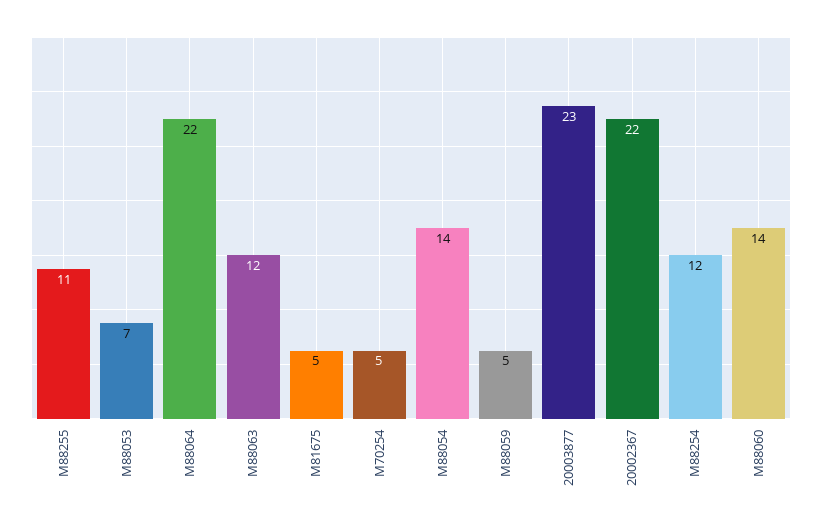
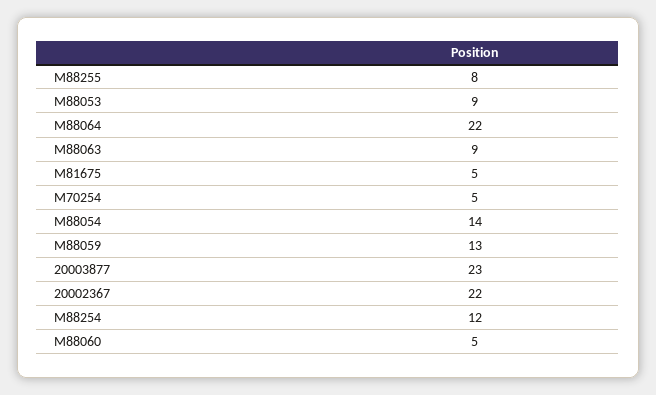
  {
-   "M88255": 11,
+   "M88255": 8,
-   "M88053": 7,
+   "M88053": 9,
    "M88064": 22,
-   "M88063": 12,
+   "M88063": 9,
    "M81675": 5,
    "M70254": 5,
    "M88054": 14,
-   "M88059": 5,
+   "M88059": 13,
    "20003877": 23,
    "20002367": 22,
    "M88254": 12,
-   "M88060": 14
+   "M88060": 5
  }

